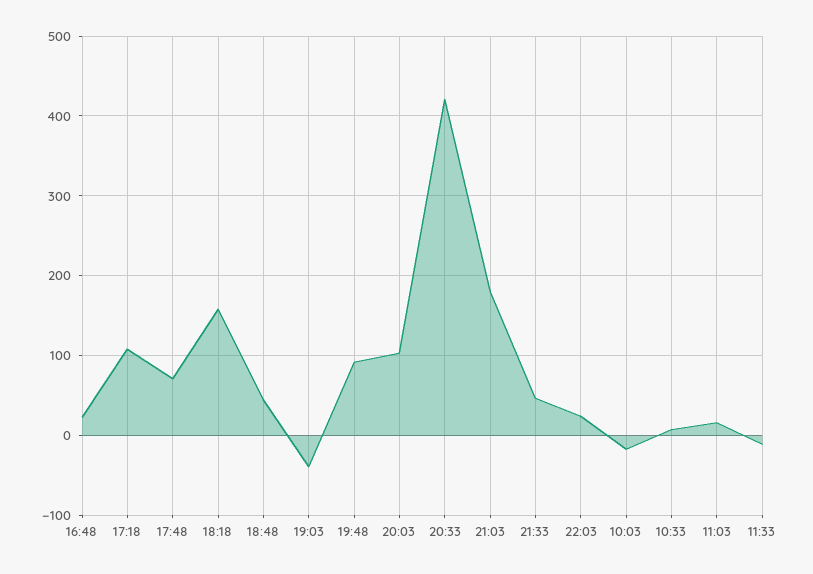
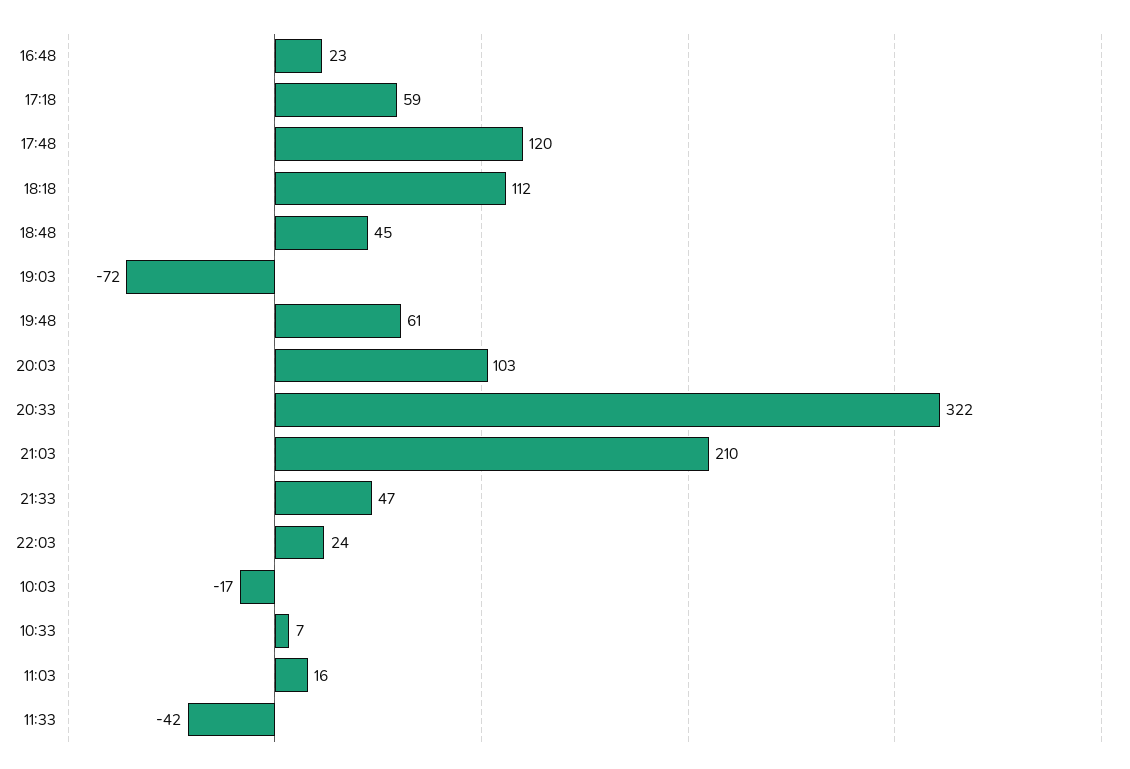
  {
    "16:48": 23,
-   "17:18": 110,
+   "17:18": 59,
-   "17:48": 70,
+   "17:48": 120,
-   "18:18": 160,
+   "18:18": 112,
    "18:48": 45,
-   "19:03": -40,
+   "19:03": -72,
-   "19:48": 90,
+   "19:48": 61,
    "20:03": 103,
-   "20:33": 420,
+   "20:33": 322,
-   "21:03": 180,
+   "21:03": 210,
    "21:33": 47,
    "22:03": 24,
    "10:03": -17,
    "10:33": 7,
    "11:03": 16,
-   "11:33": -10
+   "11:33": -42
  }

